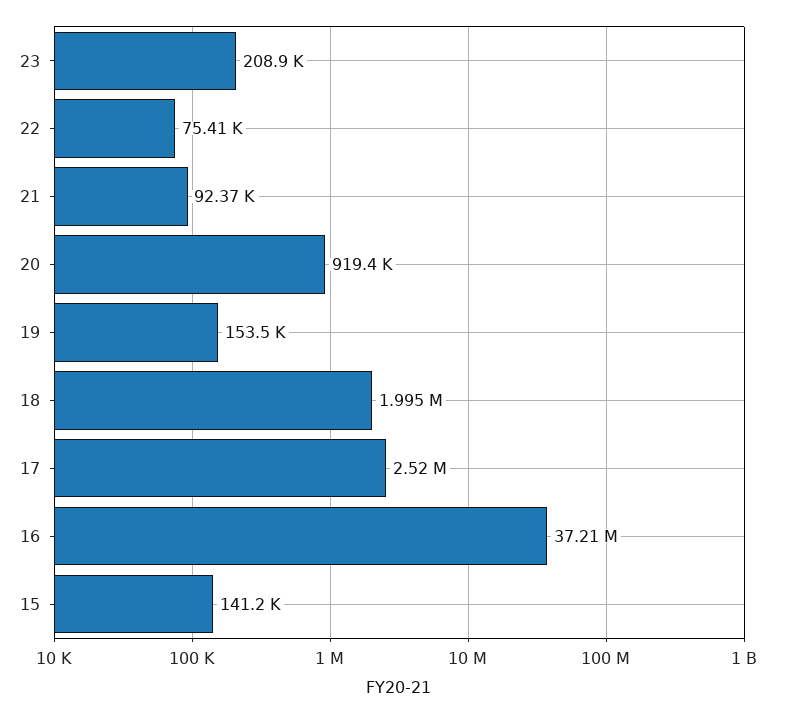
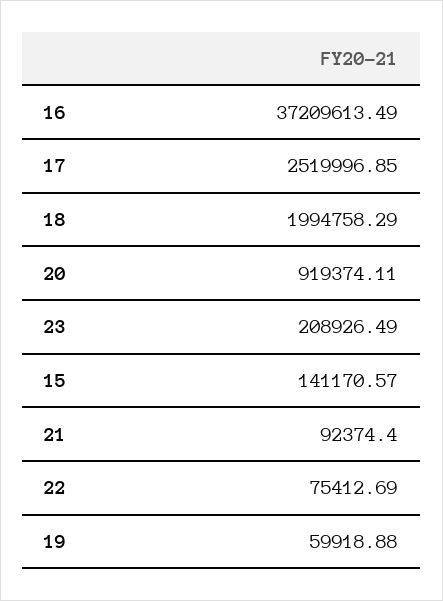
  {
    "23": 208926.49,
    "22": 75412.69,
    "21": 92374.4,
    "20": 919374.11,
-   "19": 153500,
+   "19": 59918.88,
    "18": 1994758.29,
    "17": 2519996.85,
    "16": 37209613.49,
    "15": 141170.57
  }

